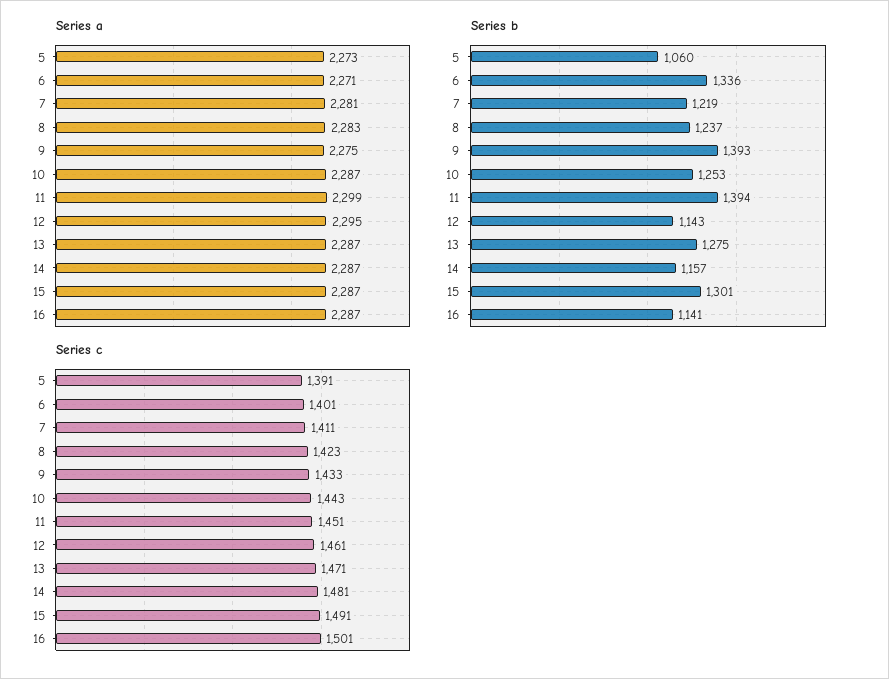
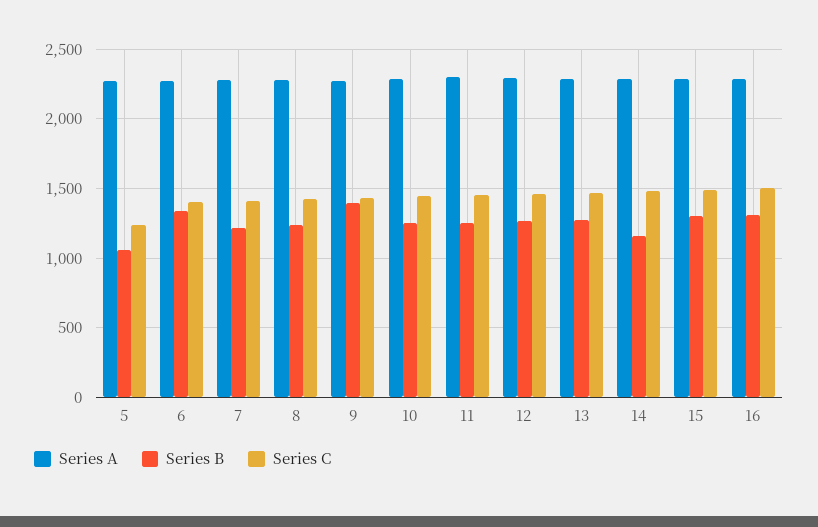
  {
    "Series a": {
      "5": 2273,
      "6": 2271,
      "7": 2281,
      "8": 2283,
      "9": 2275,
      "10": 2287,
      "11": 2299,
      "12": 2295,
      "13": 2287,
      "14": 2287,
      "15": 2287,
      "16": 2287
    },
    "Series b": {
      "5": 1060,
      "6": 1336,
      "7": 1219,
      "8": 1237,
      "9": 1393,
      "10": 1253,
-     "11": 1394,
+     "11": 1250,
-     "12": 1143,
+     "12": 1250,
      "13": 1275,
      "14": 1157,
      "15": 1301,
-     "16": 1141
+     "16": 1300
    },
    "Series c": {
-     "5": 1391,
+     "5": 1250,
      "6": 1401,
      "7": 1411,
      "8": 1423,
      "9": 1433,
      "10": 1443,
      "11": 1451,
      "12": 1461,
      "13": 1471,
      "14": 1481,
      "15": 1491,
      "16": 1501
    }
  }

